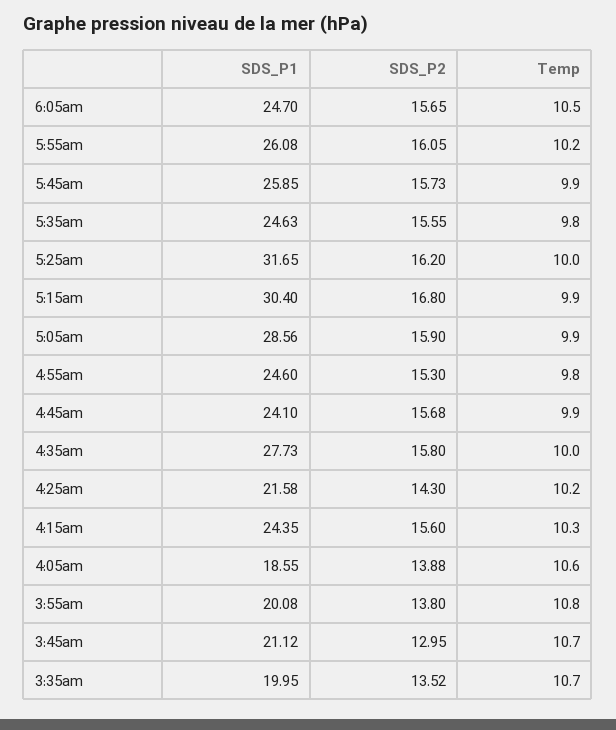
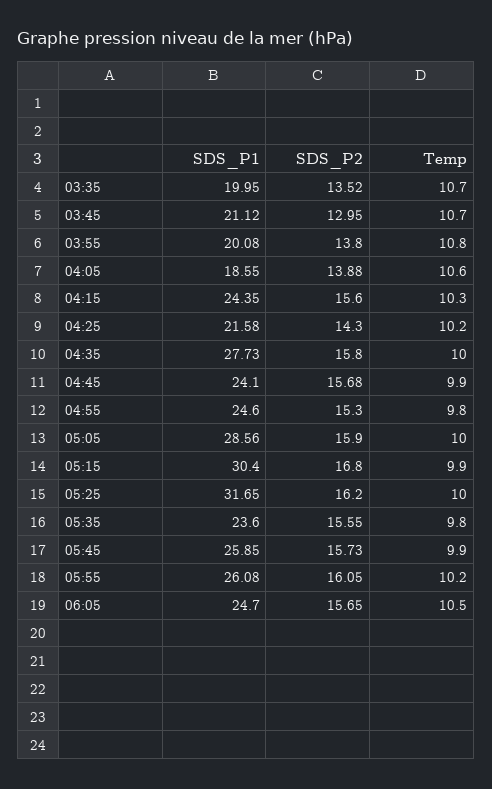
  {
    "SDS_P1": {
      "6:05am": 24.7,
      "5:55am": 26.08,
      "5:45am": 25.85,
-     "5:35am": 24.63,
+     "5:35am": 23.6,
      "5:25am": 31.65,
      "5:15am": 30.4,
      "5:05am": 28.56,
      "4:55am": 24.6,
      "4:45am": 24.1,
      "4:35am": 27.73,
      "4:25am": 21.58,
      "4:15am": 24.35,
      "4:05am": 18.55,
      "3:55am": 20.08,
      "3:45am": 21.12,
      "3:35am": 19.95
    },
    "SDS_P2": {
      "6:05am": 15.65,
      "5:55am": 16.05,
      "5:45am": 15.73,
      "5:35am": 15.55,
      "5:25am": 16.2,
      "5:15am": 16.8,
      "5:05am": 15.9,
      "4:55am": 15.3,
      "4:45am": 15.68,
      "4:35am": 15.8,
      "4:25am": 14.3,
      "4:15am": 15.6,
      "4:05am": 13.88,
      "3:55am": 13.8,
      "3:45am": 12.95,
      "3:35am": 13.52
    },
    "Temp": {
      "6:05am": 10.5,
      "5:55am": 10.2,
      "5:45am": 9.9,
      "5:35am": 9.8,
      "5:25am": 10,
      "5:15am": 9.9,
-     "5:05am": 9.9,
+     "5:05am": 10,
      "4:55am": 9.8,
      "4:45am": 9.9,
      "4:35am": 10,
      "4:25am": 10.2,
      "4:15am": 10.3,
      "4:05am": 10.6,
      "3:55am": 10.8,
      "3:45am": 10.7,
      "3:35am": 10.7
    }
  }

